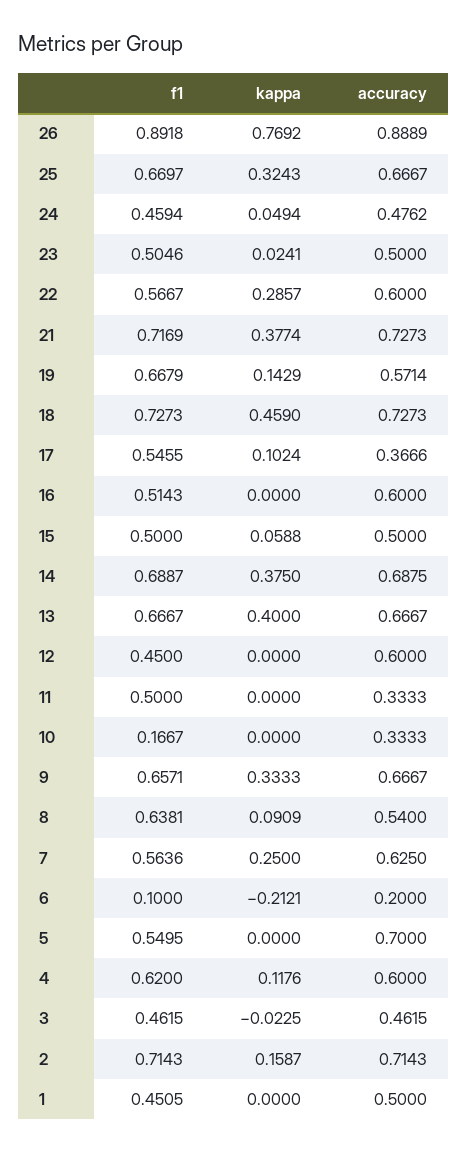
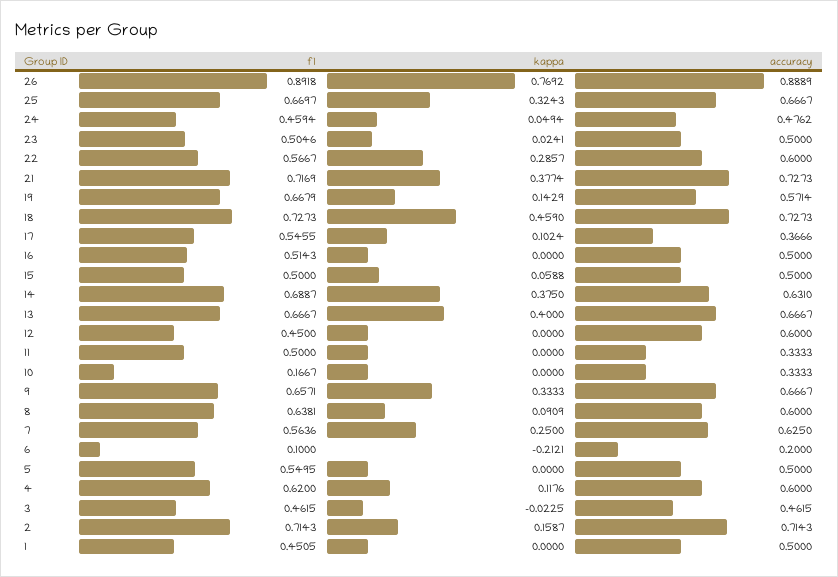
  {
    "f1": {
      "26": 0.8918,
      "25": 0.6697,
      "24": 0.4594,
      "23": 0.5046,
      "22": 0.5667,
      "21": 0.7169,
      "19": 0.6679,
      "18": 0.7273,
      "17": 0.5455,
      "16": 0.5143,
      "15": 0.5,
      "14": 0.6887,
      "13": 0.6667,
      "12": 0.45,
      "11": 0.5,
      "10": 0.1667,
      "9": 0.6571,
      "8": 0.6381,
      "7": 0.5636,
      "6": 0.1,
      "5": 0.5495,
      "4": 0.62,
      "3": 0.4615,
      "2": 0.7143,
      "1": 0.4505
    },
    "kappa": {
      "26": 0.7692,
      "25": 0.3243,
      "24": 0.0494,
      "23": 0.0241,
      "22": 0.2857,
      "21": 0.3774,
      "19": 0.1429,
      "18": 0.459,
      "17": 0.1024,
      "16": 0,
      "15": 0.0588,
      "14": 0.375,
      "13": 0.4,
      "12": 0,
      "11": 0,
      "10": 0,
      "9": 0.3333,
      "8": 0.0909,
      "7": 0.25,
      "6": -0.2121,
      "5": 0,
      "4": 0.1176,
      "3": -0.0225,
      "2": 0.1587,
      "1": 0
    },
    "accuracy": {
      "26": 0.8889,
      "25": 0.6667,
      "24": 0.4762,
      "23": 0.5,
      "22": 0.6,
      "21": 0.7273,
      "19": 0.5714,
      "18": 0.7273,
      "17": 0.3666,
-     "16": 0.6,
+     "16": 0.5,
      "15": 0.5,
-     "14": 0.6875,
+     "14": 0.631,
      "13": 0.6667,
      "12": 0.6,
      "11": 0.3333,
      "10": 0.3333,
      "9": 0.6667,
-     "8": 0.54,
+     "8": 0.6,
      "7": 0.625,
      "6": 0.2,
-     "5": 0.7,
+     "5": 0.5,
      "4": 0.6,
      "3": 0.4615,
      "2": 0.7143,
      "1": 0.5
    }
  }

